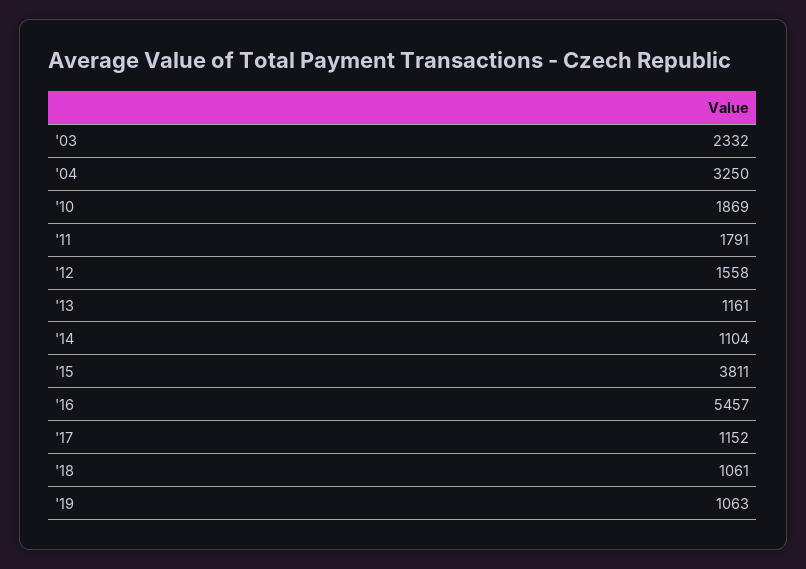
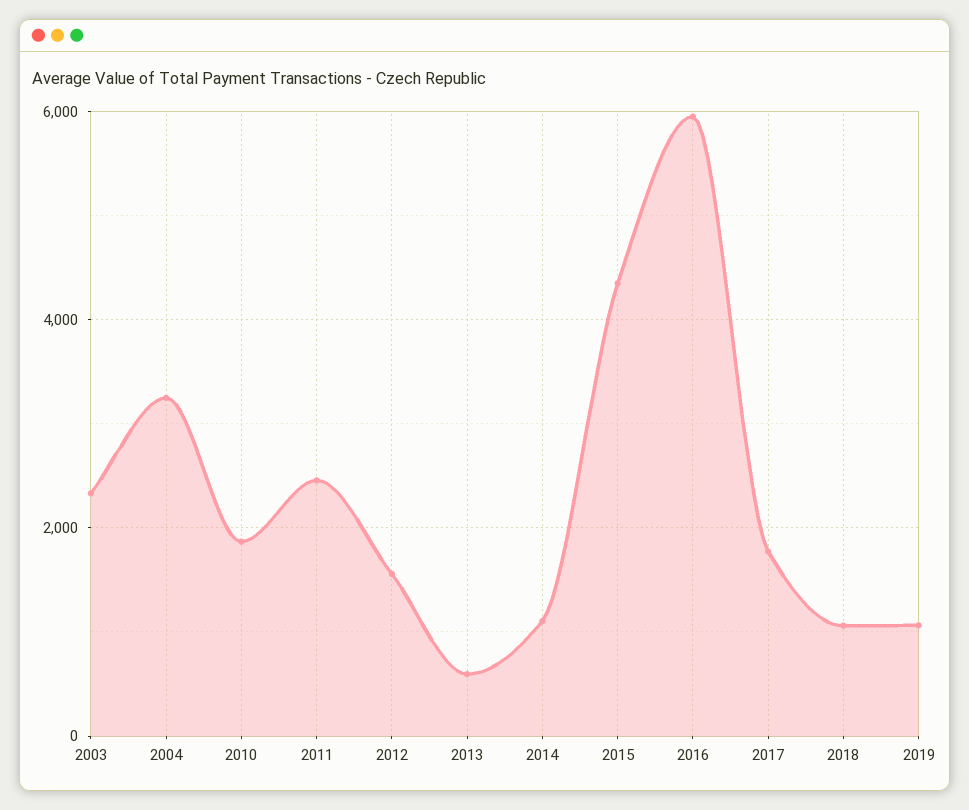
  {
    "'03": 2332,
    "'04": 3250,
    "'10": 1869,
-   "'11": 1791,
+   "'11": 2400,
    "'12": 1558,
-   "'13": 1161,
+   "'13": 600,
    "'14": 1104,
-   "'15": 3811,
+   "'15": 4400,
-   "'16": 5457,
+   "'16": 6000,
-   "'17": 1152,
+   "'17": 1800,
    "'18": 1061,
    "'19": 1063
  }

